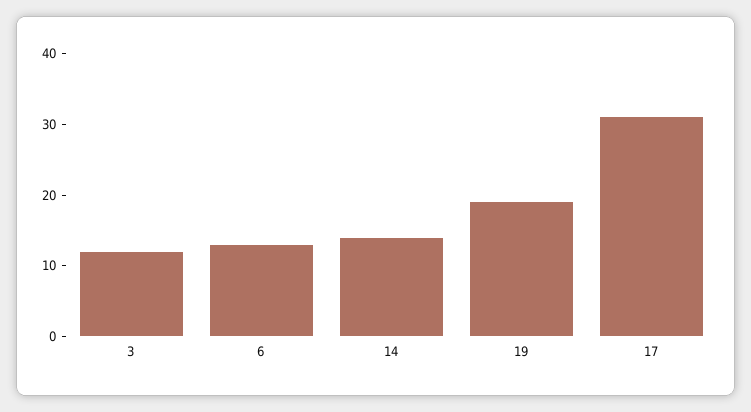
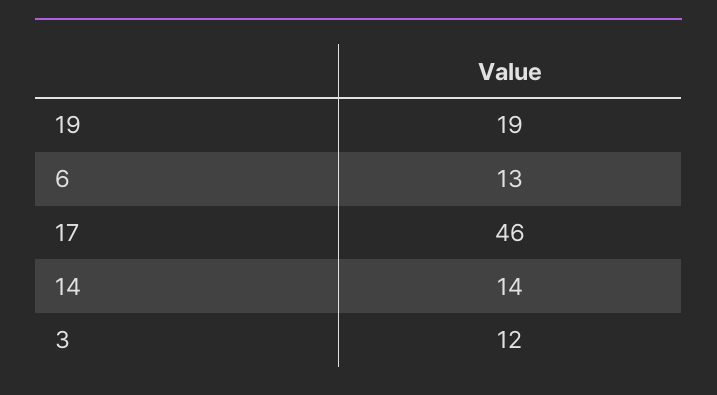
  {
    "3": 12,
    "6": 13,
    "14": 14,
    "19": 19,
-   "17": 30
+   "17": 46
  }

